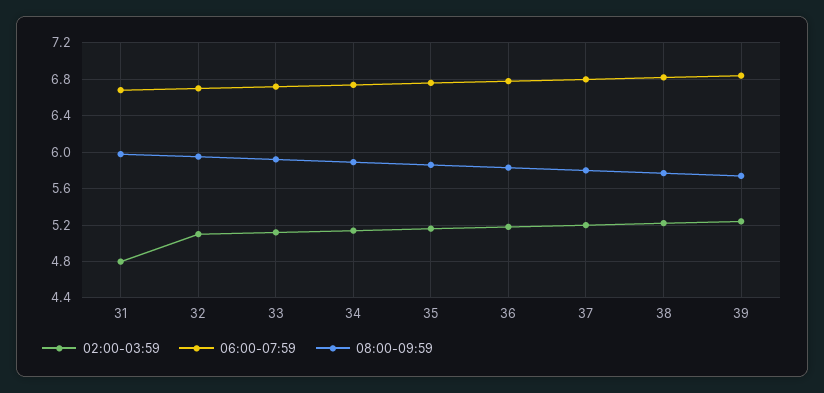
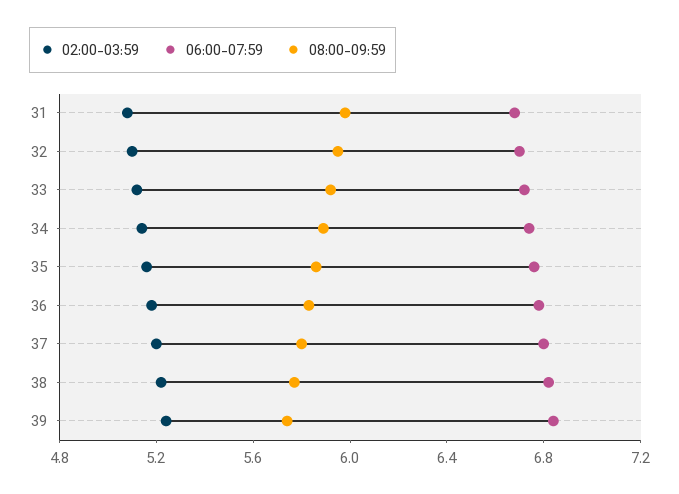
  {
    "02:00-03:59": {
-     "31": 4.8,
+     "31": 5.1,
      "32": 5.1,
      "33": 5.1,
      "34": 5.1,
      "35": 5.2,
      "36": 5.2,
      "37": 5.2,
      "38": 5.2,
      "39": 5.2
    },
    "06:00-07:59": {
      "31": 6.7,
      "32": 6.7,
      "33": 6.7,
      "34": 6.7,
      "35": 6.8,
      "36": 6.8,
      "37": 6.8,
      "38": 6.8,
      "39": 6.8
    },
    "08:00-09:59": {
      "31": 6,
      "32": 6,
      "33": 5.9,
      "34": 5.9,
      "35": 5.9,
      "36": 5.8,
      "37": 5.8,
      "38": 5.8,
      "39": 5.7
    }
  }

